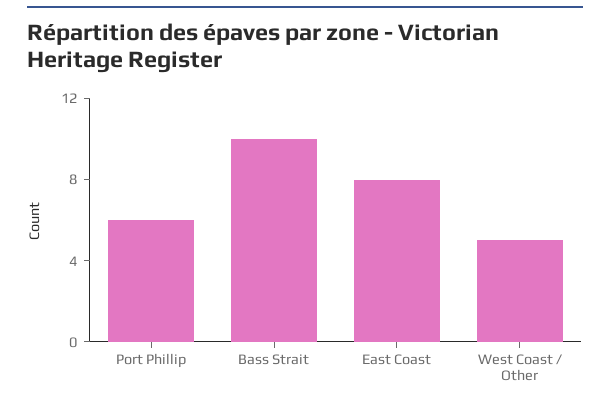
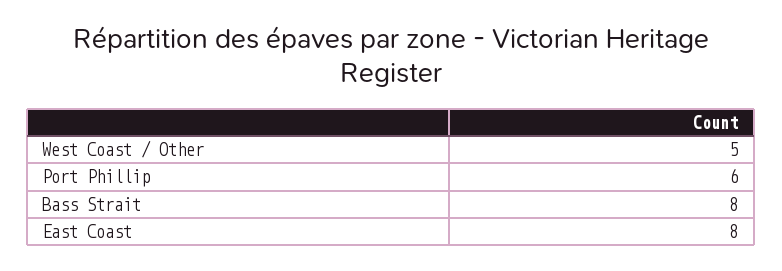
  {
    "Port Phillip": 6,
-   "Bass Strait": 10,
+   "Bass Strait": 8,
    "East Coast": 8,
    "West Coast / Other": 5
  }

